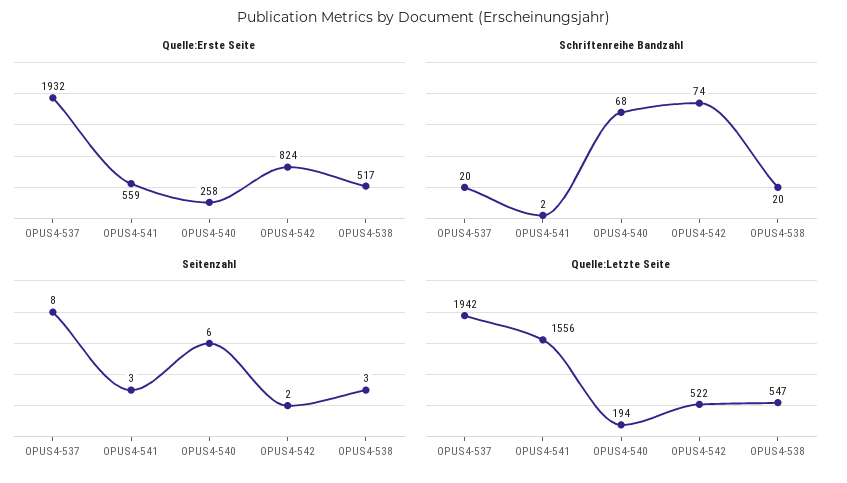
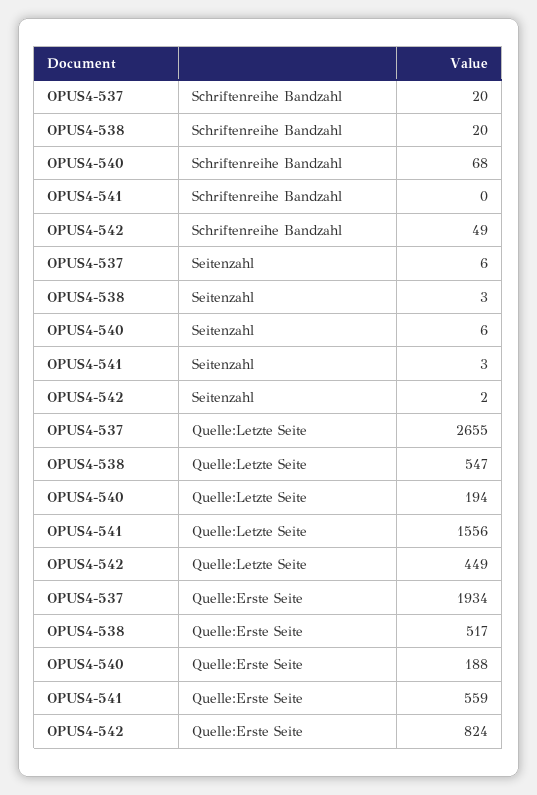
  {
    "Quelle:Erste Seite": {
-     "OPUS4-537": 1932,
+     "OPUS4-537": 1934,
      "OPUS4-541": 559,
-     "OPUS4-540": 258,
+     "OPUS4-540": 188,
      "OPUS4-542": 824,
      "OPUS4-538": 517
    },
    "Schriftenreihe Bandzahl": {
      "OPUS4-537": 20,
-     "OPUS4-541": 2,
+     "OPUS4-541": 0,
      "OPUS4-540": 68,
-     "OPUS4-542": 74,
+     "OPUS4-542": 49,
      "OPUS4-538": 20
    },
    "Seitenzahl": {
-     "OPUS4-537": 8,
+     "OPUS4-537": 6,
      "OPUS4-541": 3,
      "OPUS4-540": 6,
      "OPUS4-542": 2,
      "OPUS4-538": 3
    },
    "Quelle:Letzte Seite": {
-     "OPUS4-537": 1942,
+     "OPUS4-537": 2655,
      "OPUS4-541": 1556,
      "OPUS4-540": 194,
-     "OPUS4-542": 522,
+     "OPUS4-542": 449,
      "OPUS4-538": 547
    }
  }

